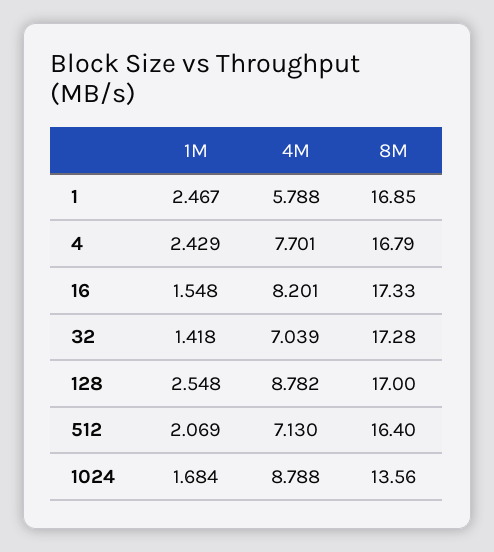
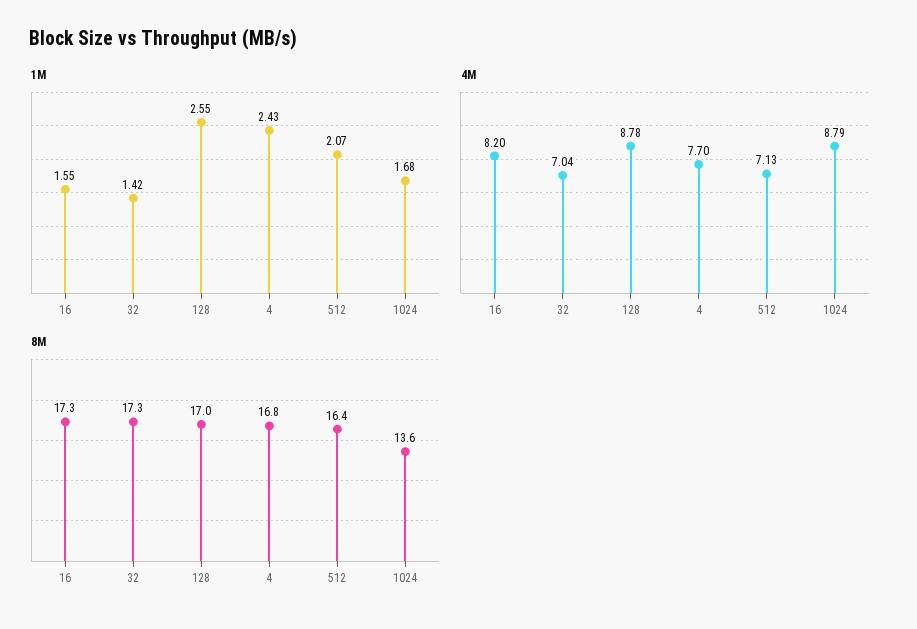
  {
    "1M": {
-     "1": 2.467,
      "4": 2.429,
      "16": 1.548,
      "32": 1.418,
      "128": 2.548,
      "512": 2.069,
      "1024": 1.684
    },
    "4M": {
-     "1": 5.788,
      "4": 7.701,
      "16": 8.201,
      "32": 7.039,
      "128": 8.782,
      "512": 7.13,
      "1024": 8.788
    },
    "8M": {
-     "1": 16.85,
      "4": 16.79,
      "16": 17.33,
      "32": 17.28,
      "128": 17,
      "512": 16.4,
      "1024": 13.56
    }
  }

